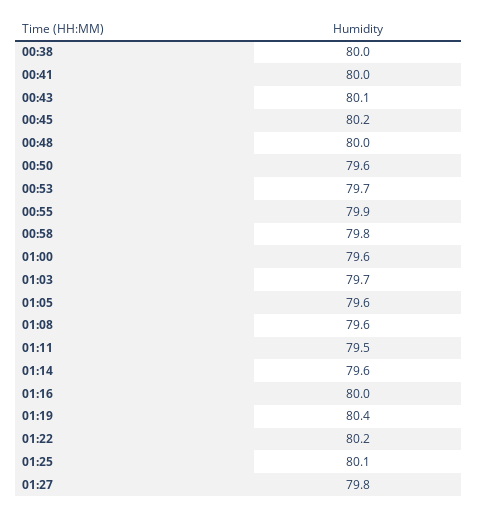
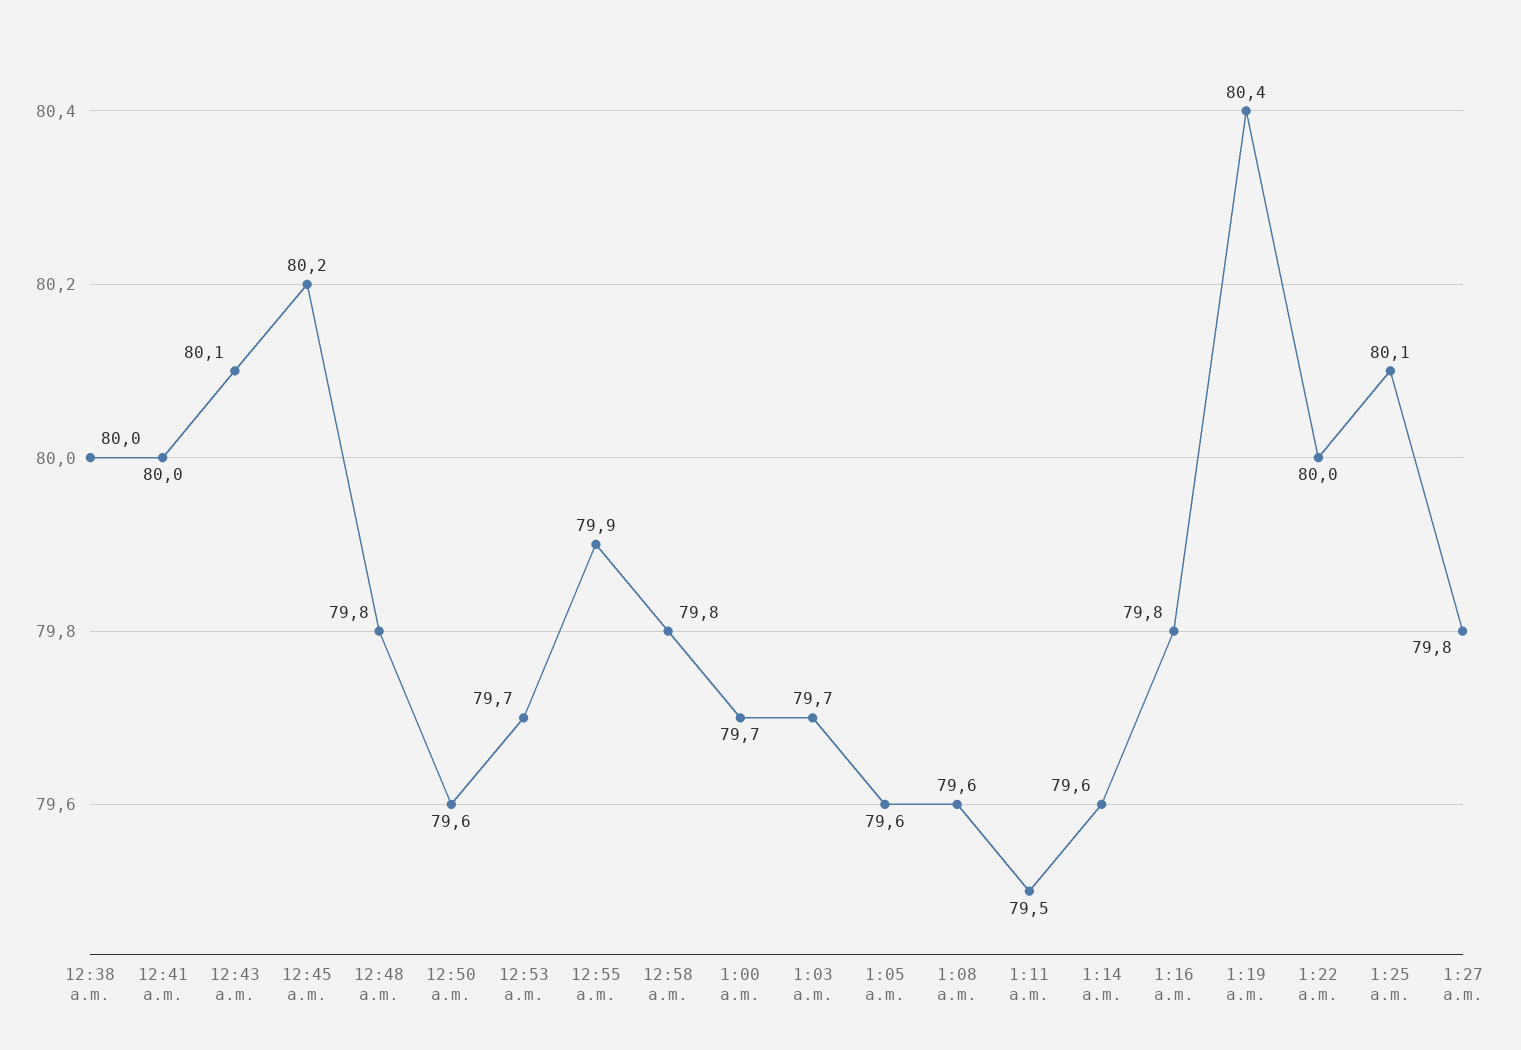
  {
    "00:38": 80,
    "00:41": 80,
    "00:43": 80.1,
    "00:45": 80.2,
-   "00:48": 80,
+   "00:48": 79.8,
    "00:50": 79.6,
    "00:53": 79.7,
    "00:55": 79.9,
    "00:58": 79.8,
-   "01:00": 79.6,
+   "01:00": 79.7,
    "01:03": 79.7,
    "01:05": 79.6,
    "01:08": 79.6,
    "01:11": 79.5,
    "01:14": 79.6,
-   "01:16": 80,
+   "01:16": 79.8,
    "01:19": 80.4,
-   "01:22": 80.2,
+   "01:22": 80,
    "01:25": 80.1,
    "01:27": 79.8
  }

